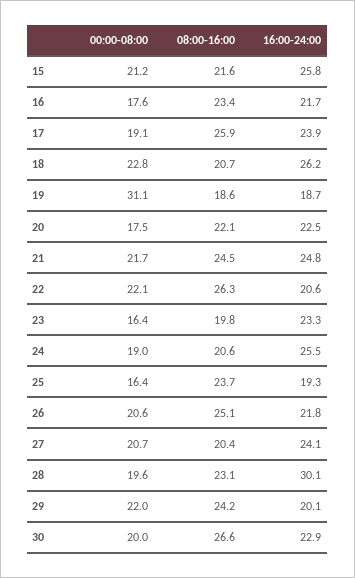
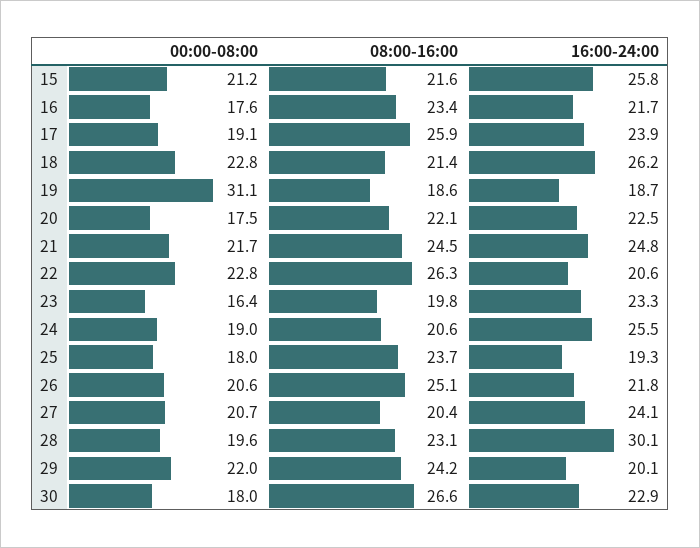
  {
    "00:00-08:00": {
      "15": 21.2,
      "16": 17.6,
      "17": 19.1,
      "18": 22.8,
      "19": 31.1,
      "20": 17.5,
      "21": 21.7,
-     "22": 22.1,
+     "22": 22.8,
      "23": 16.4,
      "24": 19,
-     "25": 16.4,
+     "25": 18,
      "26": 20.6,
      "27": 20.7,
      "28": 19.6,
      "29": 22,
-     "30": 20
+     "30": 18
    },
    "08:00-16:00": {
      "15": 21.6,
      "16": 23.4,
      "17": 25.9,
-     "18": 20.7,
+     "18": 21.4,
      "19": 18.6,
      "20": 22.1,
      "21": 24.5,
      "22": 26.3,
      "23": 19.8,
      "24": 20.6,
      "25": 23.7,
      "26": 25.1,
      "27": 20.4,
      "28": 23.1,
      "29": 24.2,
      "30": 26.6
    },
    "16:00-24:00": {
      "15": 25.8,
      "16": 21.7,
      "17": 23.9,
      "18": 26.2,
      "19": 18.7,
      "20": 22.5,
      "21": 24.8,
      "22": 20.6,
      "23": 23.3,
      "24": 25.5,
      "25": 19.3,
      "26": 21.8,
      "27": 24.1,
      "28": 30.1,
      "29": 20.1,
      "30": 22.9
    }
  }

